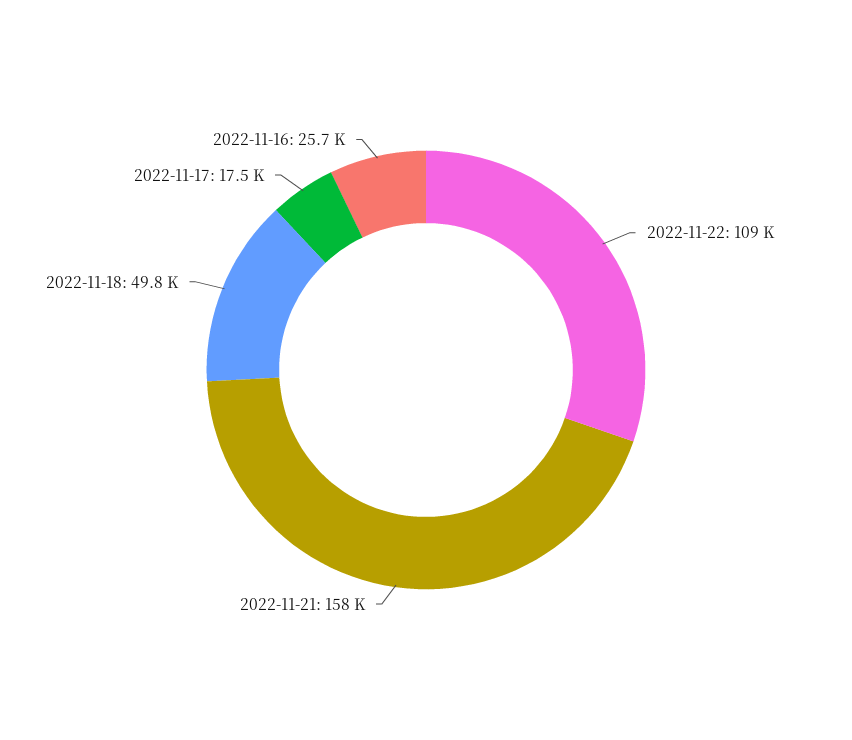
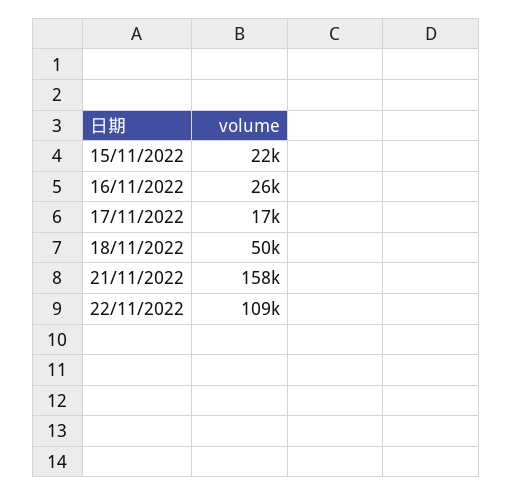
  {
    "2022-11-22": 109000,
    "2022-11-21": 158000,
    "2022-11-18": 49800,
    "2022-11-17": 17500,
-   "2022-11-16": 25700
+   "2022-11-16": 25700,
+   "15/11/2022": 22000
  }

